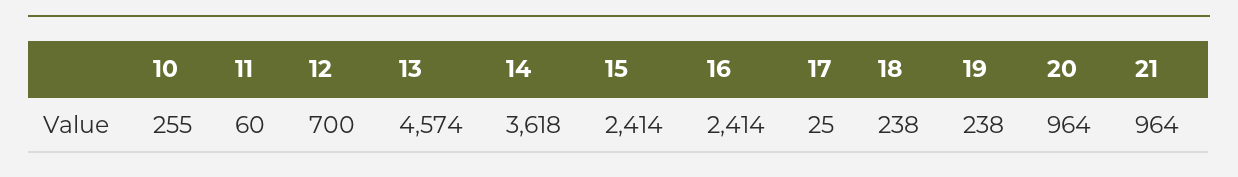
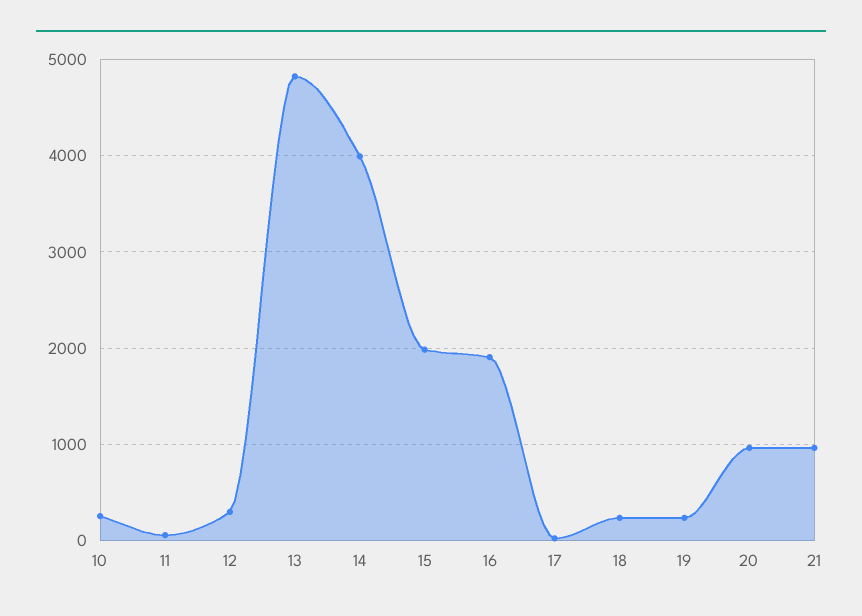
  {
    "10": 255,
    "11": 60,
-   "12": 700,
+   "12": 300,
-   "13": 4574,
+   "13": 4800,
-   "14": 3618,
+   "14": 4000,
-   "15": 2414,
+   "15": 2000,
-   "16": 2414,
+   "16": 1900,
    "17": 25,
    "18": 238,
    "19": 238,
    "20": 964,
    "21": 964
  }

